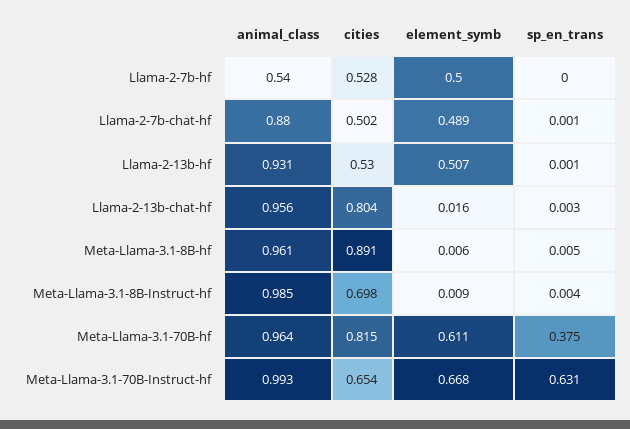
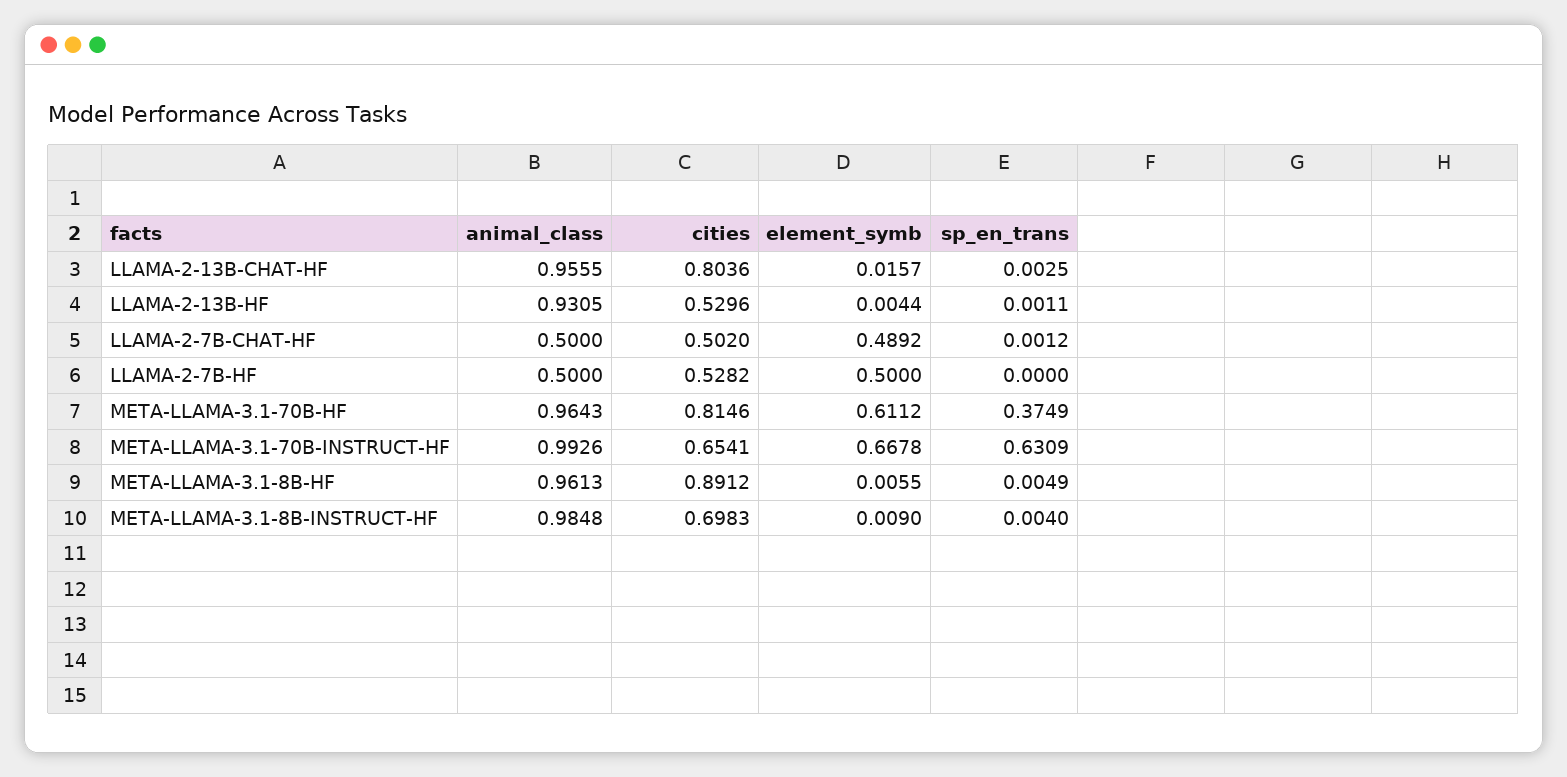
  {
    "animal_class": {
-     "Llama-2-7b-hf": 0.54,
+     "Llama-2-7b-hf": 0.5,
-     "Llama-2-7b-chat-hf": 0.88,
+     "Llama-2-7b-chat-hf": 0.5,
      "Llama-2-13b-hf": 0.9305,
      "Llama-2-13b-chat-hf": 0.9555,
      "Meta-Llama-3.1-8B-hf": 0.9613,
      "Meta-Llama-3.1-8B-Instruct-hf": 0.9848,
      "Meta-Llama-3.1-70B-hf": 0.9643,
      "Meta-Llama-3.1-70B-Instruct-hf": 0.9926
    },
    "cities": {
      "Llama-2-7b-hf": 0.5282,
      "Llama-2-7b-chat-hf": 0.502,
      "Llama-2-13b-hf": 0.5296,
      "Llama-2-13b-chat-hf": 0.8036,
      "Meta-Llama-3.1-8B-hf": 0.8912,
      "Meta-Llama-3.1-8B-Instruct-hf": 0.6983,
      "Meta-Llama-3.1-70B-hf": 0.8146,
      "Meta-Llama-3.1-70B-Instruct-hf": 0.6541
    },
    "element_symb": {
      "Llama-2-7b-hf": 0.5,
      "Llama-2-7b-chat-hf": 0.4892,
-     "Llama-2-13b-hf": 0.507,
+     "Llama-2-13b-hf": 0.0044,
      "Llama-2-13b-chat-hf": 0.0157,
      "Meta-Llama-3.1-8B-hf": 0.0055,
      "Meta-Llama-3.1-8B-Instruct-hf": 0.009,
      "Meta-Llama-3.1-70B-hf": 0.6112,
      "Meta-Llama-3.1-70B-Instruct-hf": 0.6678
    },
    "sp_en_trans": {
      "Llama-2-7b-hf": 0,
      "Llama-2-7b-chat-hf": 0.0012,
      "Llama-2-13b-hf": 0.0011,
      "Llama-2-13b-chat-hf": 0.0025,
      "Meta-Llama-3.1-8B-hf": 0.0049,
      "Meta-Llama-3.1-8B-Instruct-hf": 0.004,
      "Meta-Llama-3.1-70B-hf": 0.3749,
      "Meta-Llama-3.1-70B-Instruct-hf": 0.6309
    }
  }

